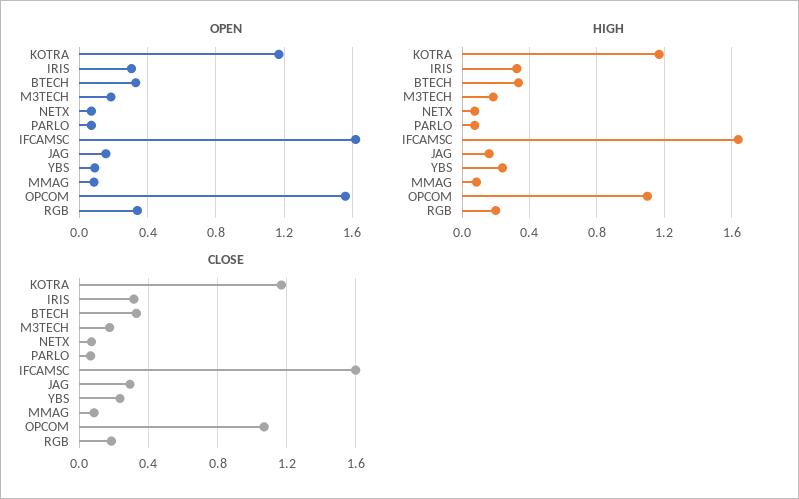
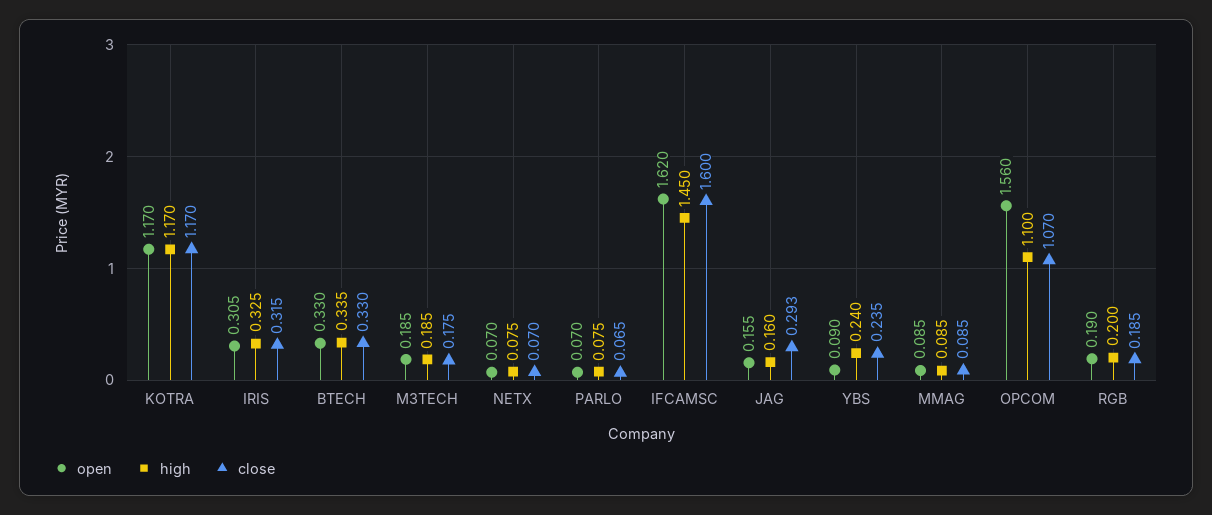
  {
    "OPEN": {
      "KOTRA": 1.17,
      "IRIS": 0.305,
      "BTECH": 0.33,
      "M3TECH": 0.185,
      "NETX": 0.07,
      "PARLO": 0.07,
      "IFCAMSC": 1.62,
      "JAG": 0.155,
      "YBS": 0.09,
      "MMAG": 0.085,
      "OPCOM": 1.56,
-     "RGB": 0.35
+     "RGB": 0.19
    },
    "HIGH": {
      "KOTRA": 1.17,
      "IRIS": 0.325,
      "BTECH": 0.335,
      "M3TECH": 0.185,
      "NETX": 0.075,
      "PARLO": 0.075,
-     "IFCAMSC": 1.65,
+     "IFCAMSC": 1.45,
      "JAG": 0.16,
      "YBS": 0.24,
      "MMAG": 0.085,
      "OPCOM": 1.1,
      "RGB": 0.2
    },
    "CLOSE": {
      "KOTRA": 1.17,
      "IRIS": 0.315,
      "BTECH": 0.33,
      "M3TECH": 0.175,
      "NETX": 0.07,
      "PARLO": 0.065,
      "IFCAMSC": 1.6,
      "JAG": 0.293,
      "YBS": 0.235,
      "MMAG": 0.085,
      "OPCOM": 1.07,
      "RGB": 0.185
    }
  }

